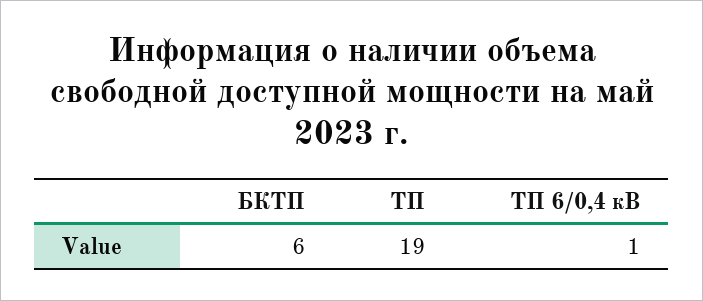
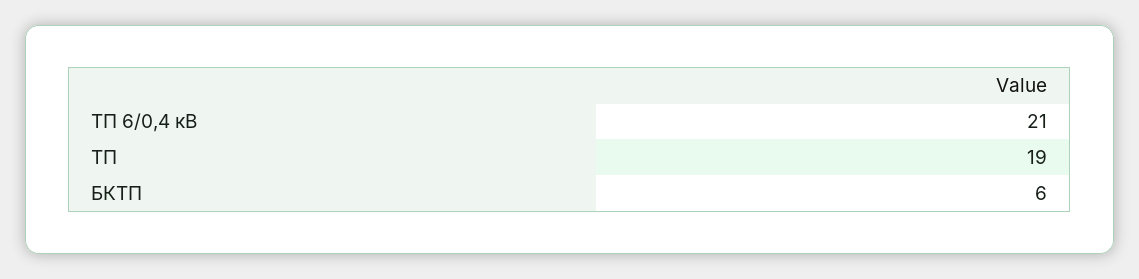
  {
    "БКТП": 6,
    "ТП": 19,
-   "ТП 6/0,4 кВ": 1
+   "ТП 6/0,4 кВ": 21
  }

